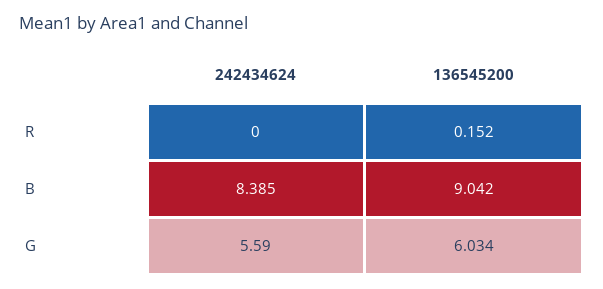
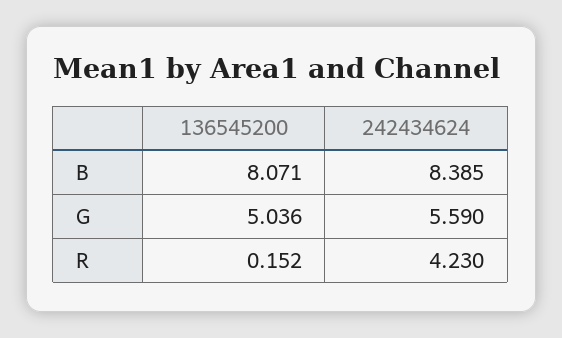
  {
    "242434624": {
-     "R": 0,
+     "R": 4.23,
      "B": 8.385,
      "G": 5.59
    },
    "136545200": {
      "R": 0.152,
-     "B": 9.042,
+     "B": 8.071,
-     "G": 6.034
+     "G": 5.036
    }
  }

